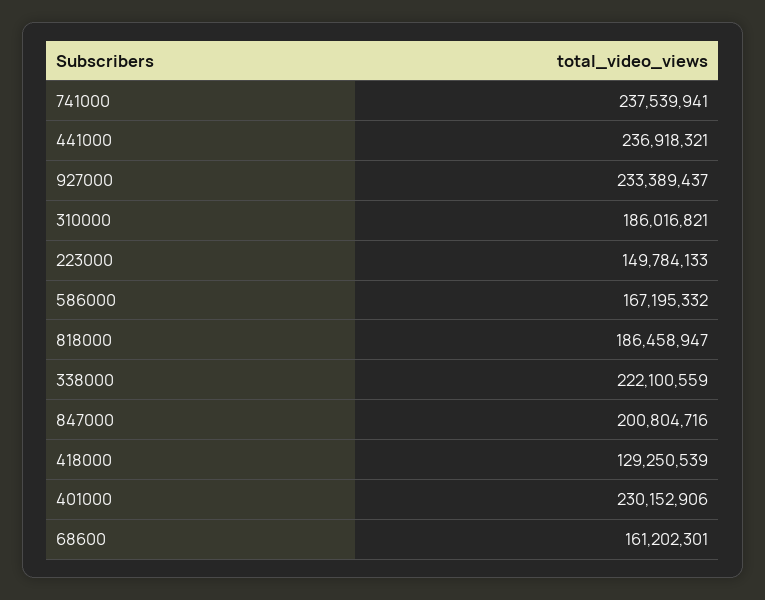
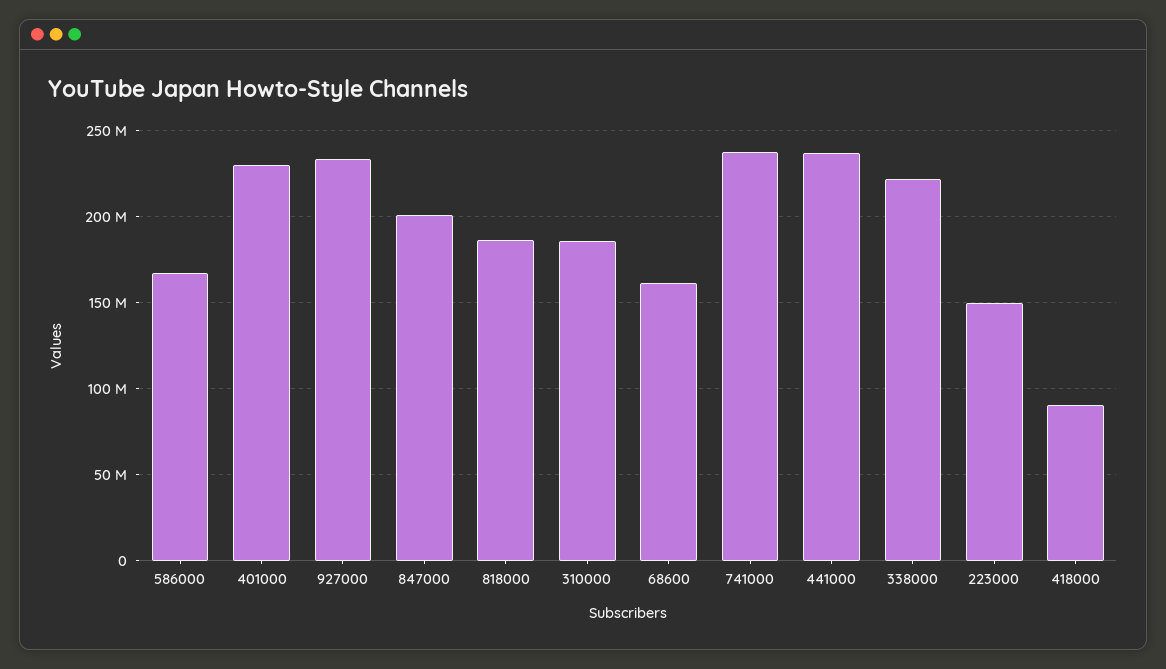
  {
    "741000": 237539941,
    "441000": 236918321,
    "927000": 233389437,
    "310000": 186016821,
    "223000": 149784133,
    "586000": 167195332,
    "818000": 186458947,
    "338000": 222100559,
    "847000": 200804716,
-   "418000": 129250539,
+   "418000": 90000000,
    "401000": 230152906,
    "68600": 161202301
  }

